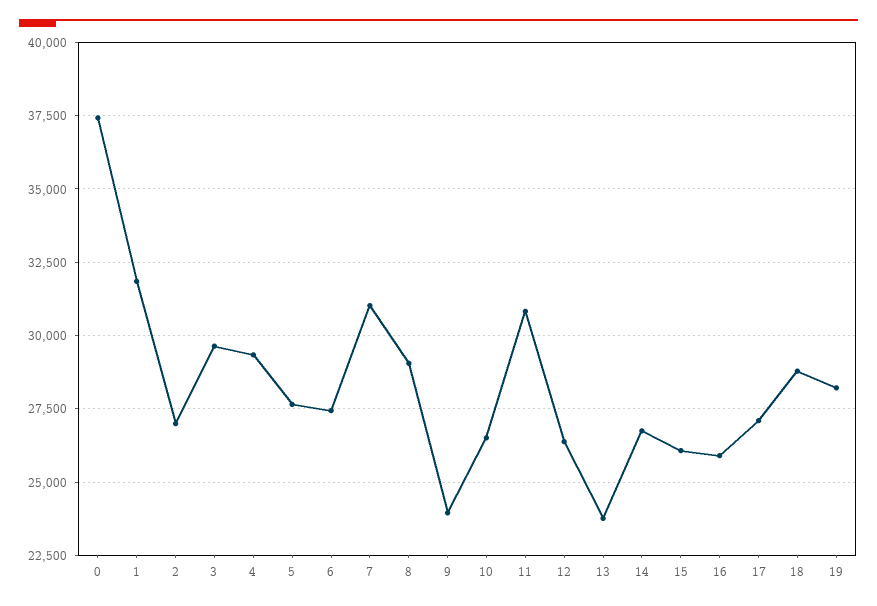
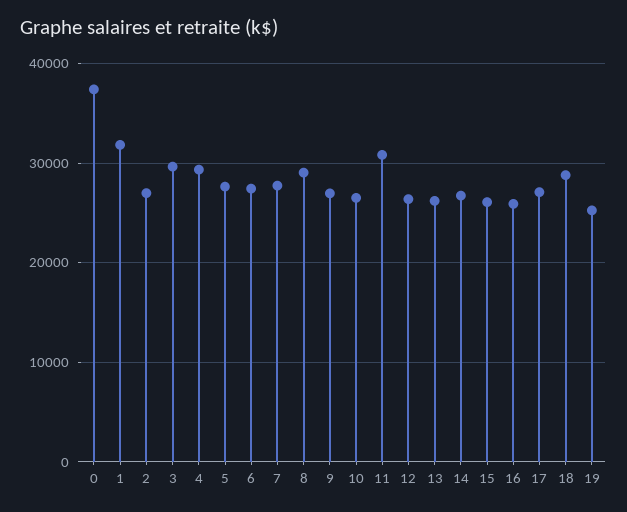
  {
    "0": 37500,
    "1": 31750,
    "2": 27000,
    "3": 29750,
    "4": 29250,
    "5": 27750,
    "6": 27500,
-   "7": 31000,
+   "7": 28000,
    "8": 29000,
-   "9": 24000,
+   "9": 27000,
    "10": 26500,
    "11": 30750,
    "12": 26500,
-   "13": 23750,
+   "13": 26000,
    "14": 26750,
    "15": 26000,
    "16": 26000,
    "17": 27000,
    "18": 28750,
-   "19": 28250
+   "19": 25000
  }

